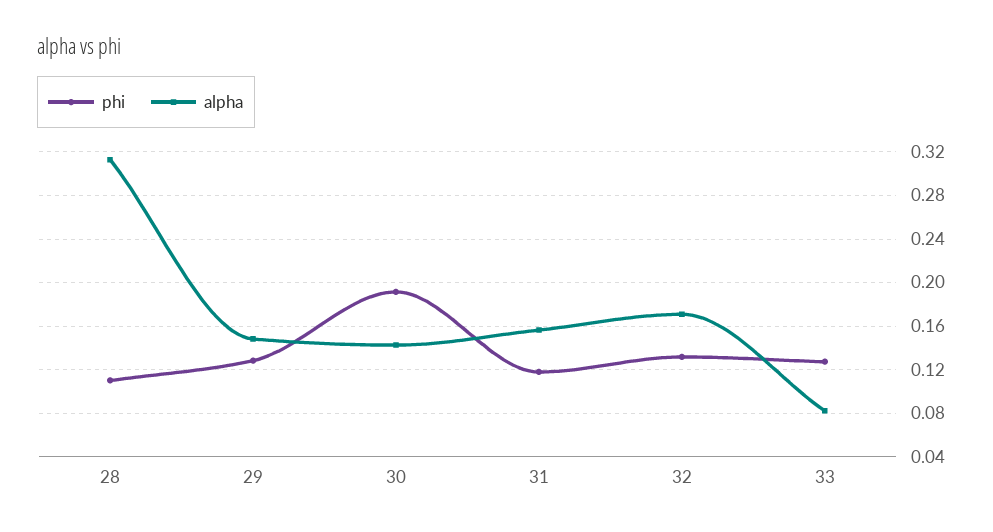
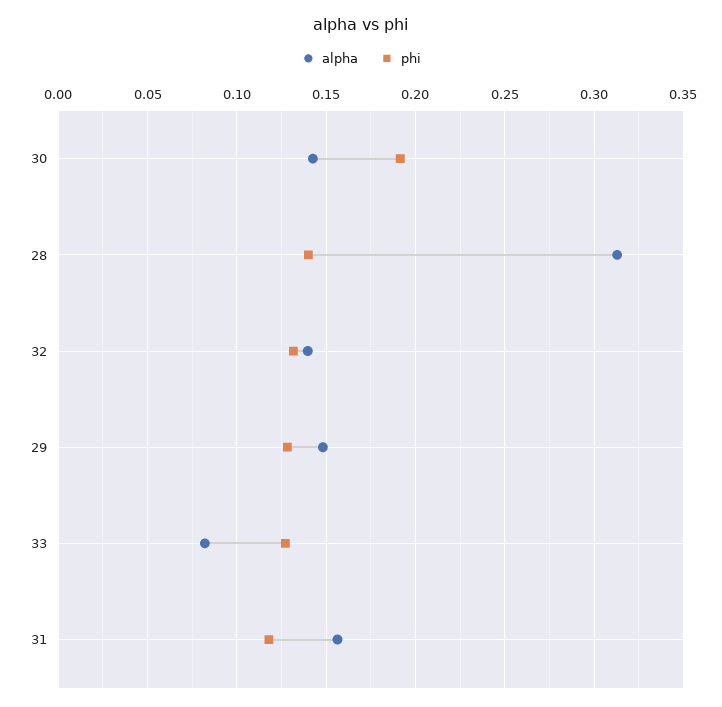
  {
    "phi": {
-     "28": 0.11,
+     "28": 0.14,
      "29": 0.13,
      "30": 0.19,
      "31": 0.12,
      "32": 0.13,
      "33": 0.125
    },
    "alpha": {
      "28": 0.315,
      "29": 0.15,
      "30": 0.145,
      "31": 0.155,
-     "32": 0.17,
+     "32": 0.14,
      "33": 0.08
    }
  }

